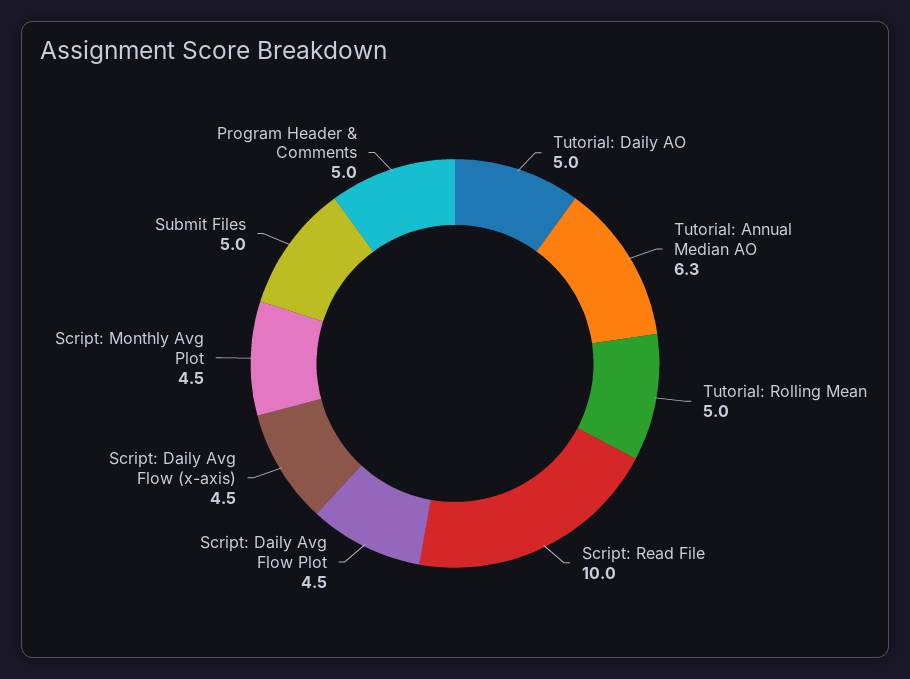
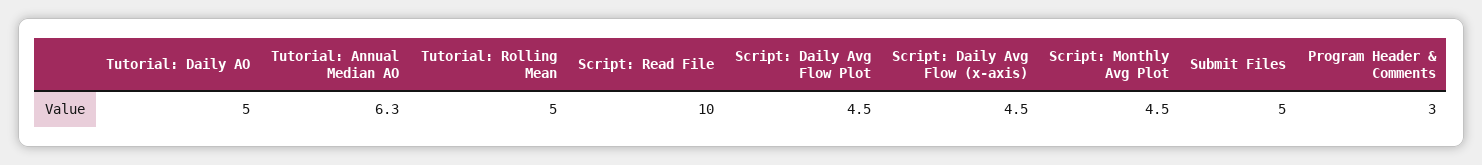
  {
    "Tutorial: Daily AO": 5,
    "Tutorial: Annual Median AO": 6.3,
    "Tutorial: Rolling Mean": 5,
    "Script: Read File": 10,
    "Script: Daily Avg Flow Plot": 4.5,
    "Script: Daily Avg Flow (x-axis)": 4.5,
    "Script: Monthly Avg Plot": 4.5,
    "Submit Files": 5,
-   "Program Header & Comments": 5
+   "Program Header & Comments": 3
  }

